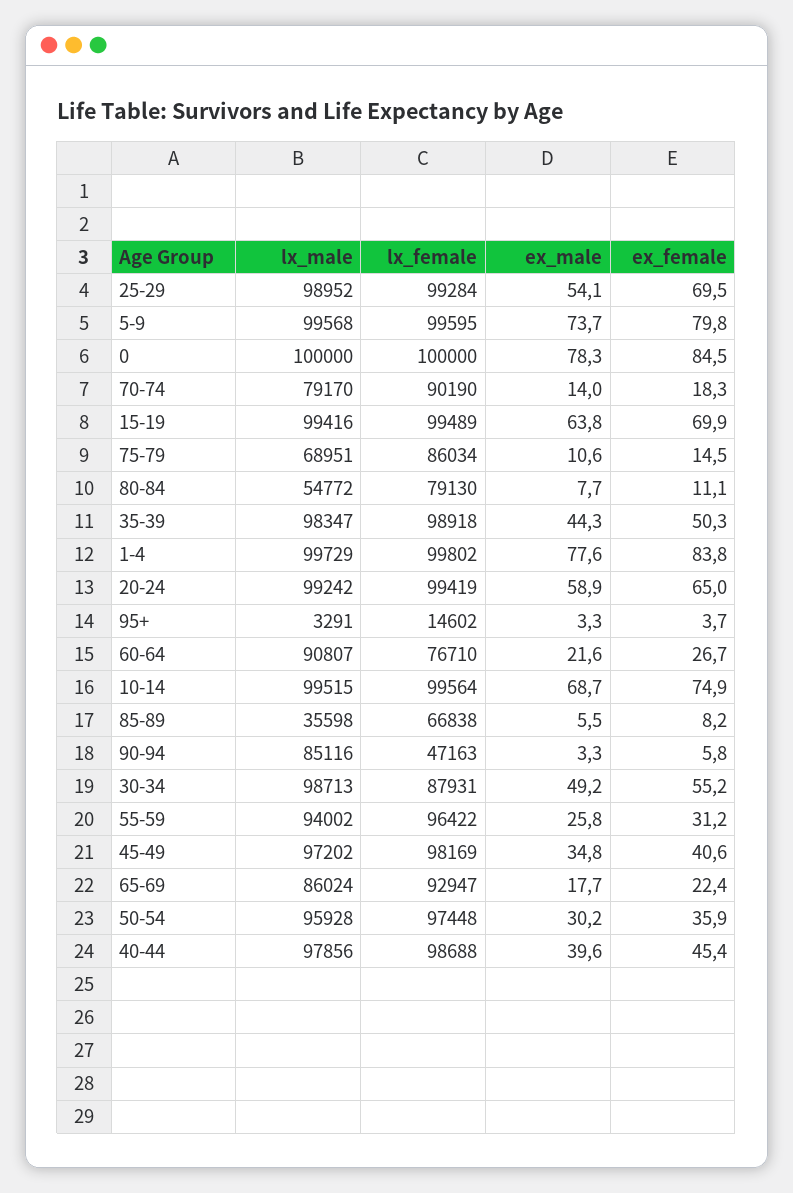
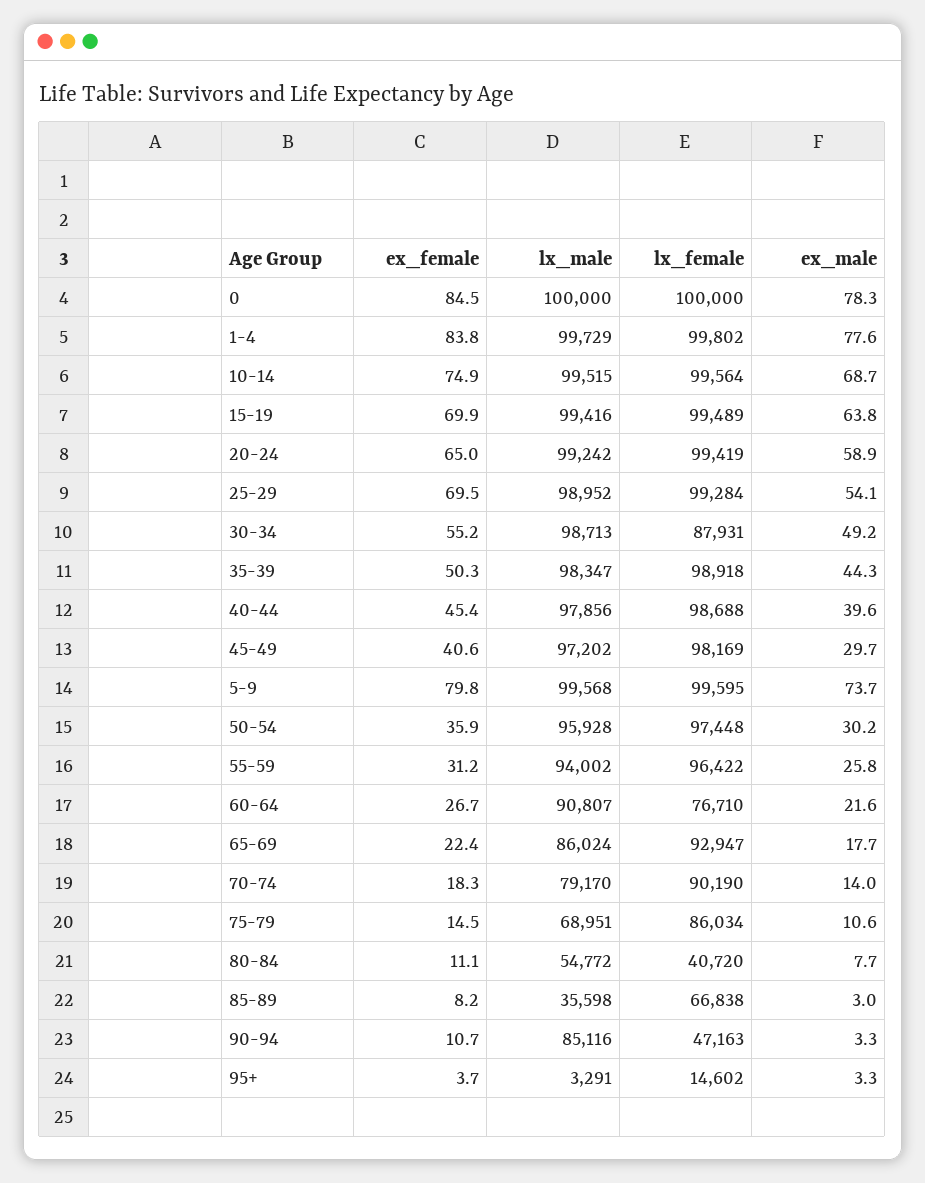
  {
    "lx_male": {
      "25-29": 98952,
      "5-9": 99568,
      "0": 100000,
      "70-74": 79170,
      "15-19": 99416,
      "75-79": 68951,
      "80-84": 54772,
      "35-39": 98347,
      "1-4": 99729,
      "20-24": 99242,
      "95+": 3291,
      "60-64": 90807,
      "10-14": 99515,
      "85-89": 35598,
      "90-94": 85116,
      "30-34": 98713,
      "55-59": 94002,
      "45-49": 97202,
      "65-69": 86024,
      "50-54": 95928,
      "40-44": 97856
    },
    "lx_female": {
      "25-29": 99284,
      "5-9": 99595,
      "0": 100000,
      "70-74": 90190,
      "15-19": 99489,
      "75-79": 86034,
-     "80-84": 79130,
+     "80-84": 40720,
      "35-39": 98918,
      "1-4": 99802,
      "20-24": 99419,
      "95+": 14602,
      "60-64": 76710,
      "10-14": 99564,
      "85-89": 66838,
      "90-94": 47163,
      "30-34": 87931,
      "55-59": 96422,
      "45-49": 98169,
      "65-69": 92947,
      "50-54": 97448,
      "40-44": 98688
    },
    "ex_male": {
      "25-29": 54.1,
      "5-9": 73.7,
      "0": 78.3,
      "70-74": 14,
      "15-19": 63.8,
      "75-79": 10.6,
      "80-84": 7.7,
      "35-39": 44.3,
      "1-4": 77.6,
      "20-24": 58.9,
      "95+": 3.3,
      "60-64": 21.6,
      "10-14": 68.7,
-     "85-89": 5.5,
+     "85-89": 3,
      "90-94": 3.3,
      "30-34": 49.2,
      "55-59": 25.8,
-     "45-49": 34.8,
+     "45-49": 29.7,
      "65-69": 17.7,
      "50-54": 30.2,
      "40-44": 39.6
    },
    "ex_female": {
      "25-29": 69.5,
      "5-9": 79.8,
      "0": 84.5,
      "70-74": 18.3,
      "15-19": 69.9,
      "75-79": 14.5,
      "80-84": 11.1,
      "35-39": 50.3,
      "1-4": 83.8,
      "20-24": 65,
      "95+": 3.7,
      "60-64": 26.7,
      "10-14": 74.9,
      "85-89": 8.2,
-     "90-94": 5.8,
+     "90-94": 10.7,
      "30-34": 55.2,
      "55-59": 31.2,
      "45-49": 40.6,
      "65-69": 22.4,
      "50-54": 35.9,
      "40-44": 45.4
    }
  }

